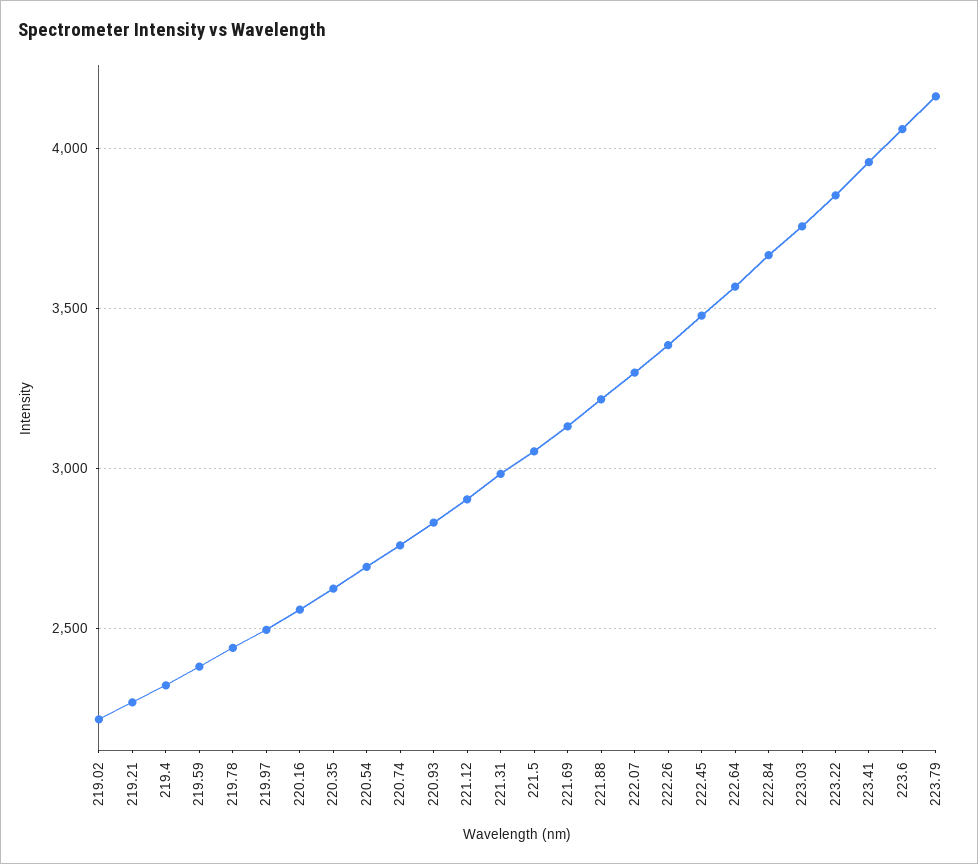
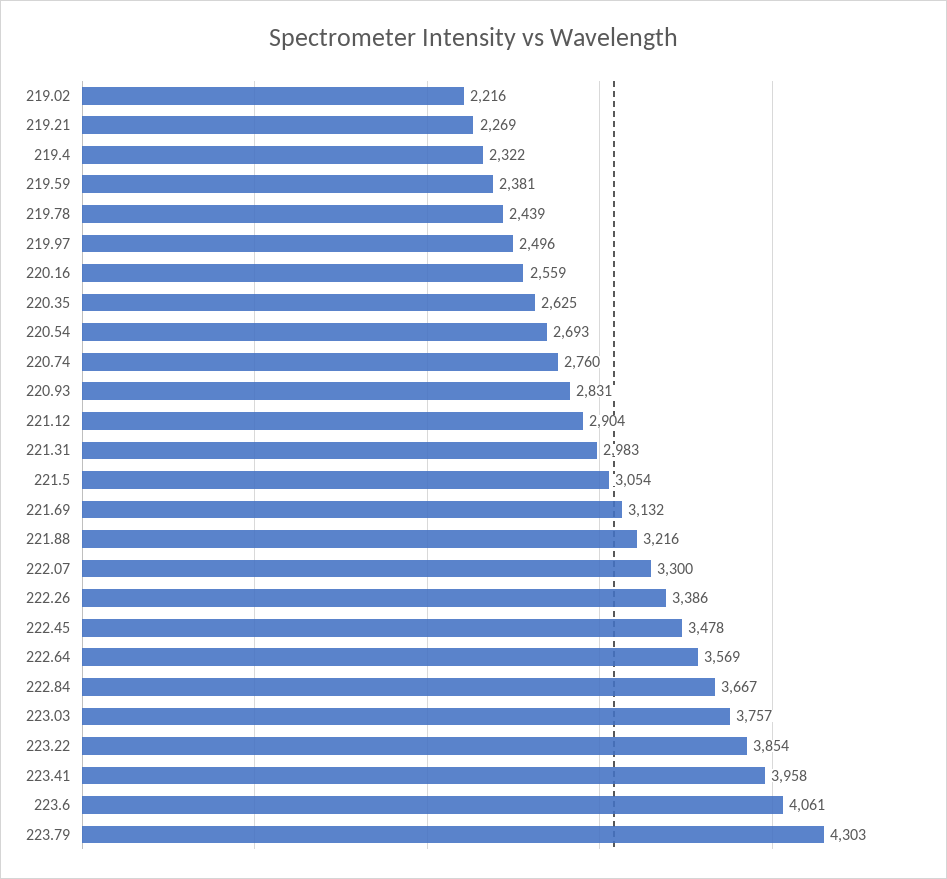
  {
    "219.02": 2216,
    "219.21": 2269,
    "219.4": 2322,
    "219.59": 2381,
    "219.78": 2439,
    "219.97": 2496,
    "220.16": 2559,
    "220.35": 2625,
    "220.54": 2693,
    "220.74": 2760,
    "220.93": 2831,
    "221.12": 2904,
    "221.31": 2983,
    "221.5": 3054,
    "221.69": 3132,
    "221.88": 3216,
    "222.07": 3300,
    "222.26": 3386,
    "222.45": 3478,
    "222.64": 3569,
    "222.84": 3667,
    "223.03": 3757,
    "223.22": 3854,
    "223.41": 3958,
    "223.6": 4061,
-   "223.79": 4150
+   "223.79": 4303
  }

